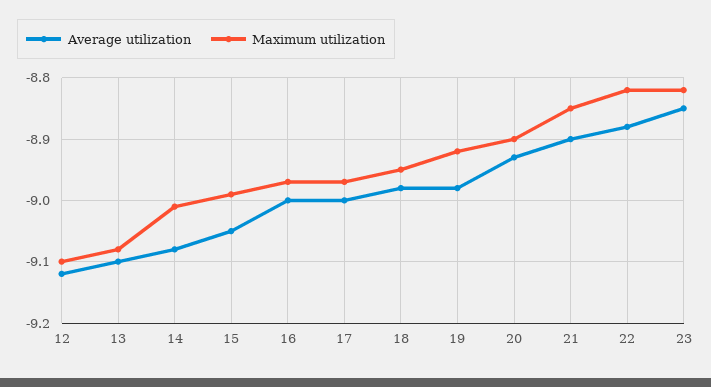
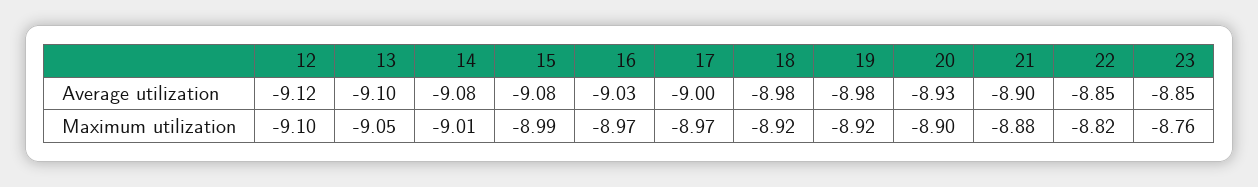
  {
    "Average utilization": {
      "12": -9.12,
      "13": -9.1,
      "14": -9.08,
-     "15": -9.05,
+     "15": -9.08,
-     "16": -9,
+     "16": -9.03,
      "17": -9,
      "18": -8.98,
      "19": -8.98,
      "20": -8.93,
      "21": -8.9,
-     "22": -8.88,
+     "22": -8.85,
      "23": -8.85
    },
    "Maximum utilization": {
      "12": -9.1,
-     "13": -9.08,
+     "13": -9.05,
      "14": -9.01,
      "15": -8.99,
      "16": -8.97,
      "17": -8.97,
-     "18": -8.95,
+     "18": -8.92,
      "19": -8.92,
      "20": -8.9,
-     "21": -8.85,
+     "21": -8.88,
      "22": -8.82,
-     "23": -8.82
+     "23": -8.76
    }
  }

